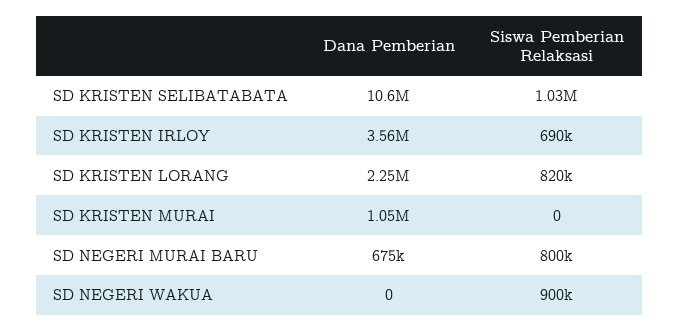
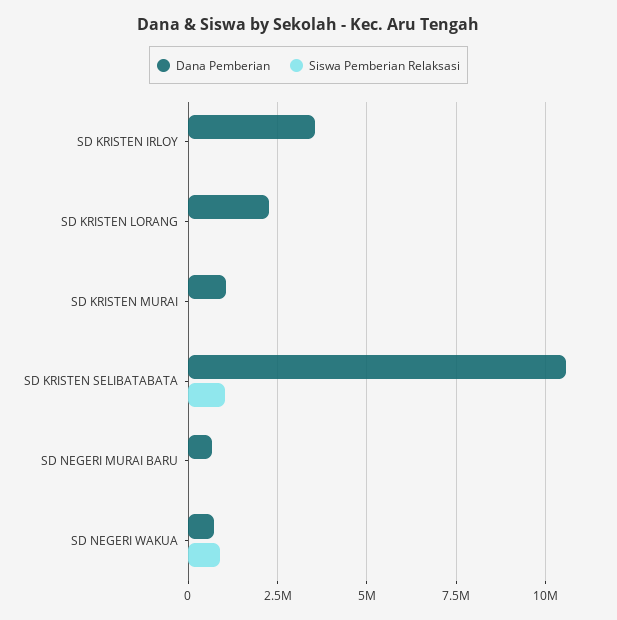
  {
    "Dana Pemberian": {
      "SD KRISTEN SELIBATABATA": 10600000,
      "SD KRISTEN IRLOY": 3560000,
      "SD KRISTEN LORANG": 2250000,
      "SD KRISTEN MURAI": 1050000,
      "SD NEGERI MURAI BARU": 675000,
-     "SD NEGERI WAKUA": 0
+     "SD NEGERI WAKUA": 750000
    },
    "Siswa Pemberian Relaksasi": {
      "SD KRISTEN SELIBATABATA": 1030000,
-     "SD KRISTEN IRLOY": 690000,
+     "SD KRISTEN IRLOY": 0,
-     "SD KRISTEN LORANG": 820000,
+     "SD KRISTEN LORANG": 0,
      "SD KRISTEN MURAI": 0,
-     "SD NEGERI MURAI BARU": 800000,
+     "SD NEGERI MURAI BARU": 0,
      "SD NEGERI WAKUA": 900000
    }
  }

